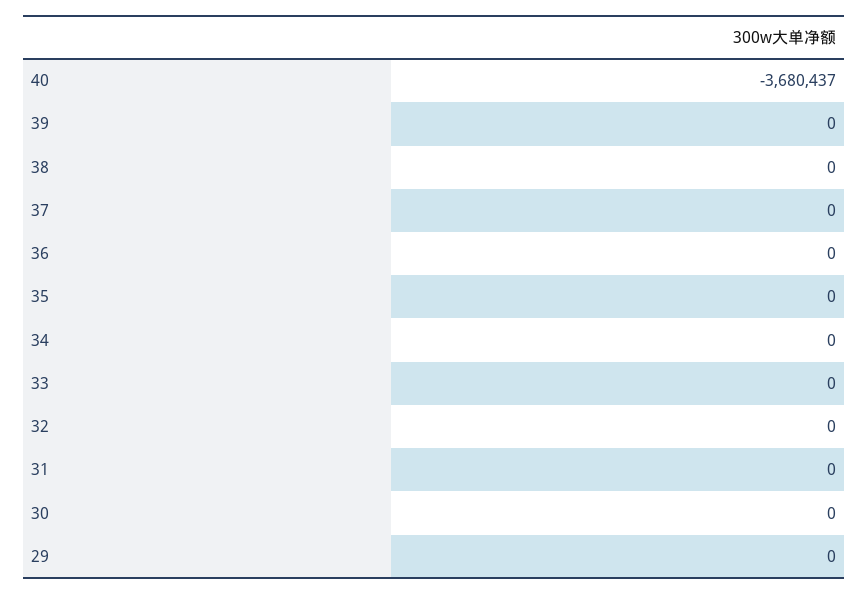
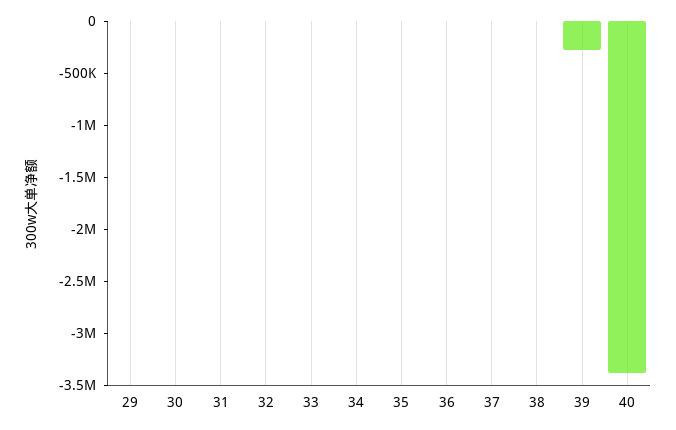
  {
-   "40": -3680437,
+   "40": -3400000,
-   "39": 0,
+   "39": -300000,
    "38": 0,
    "37": 0,
    "36": 0,
    "35": 0,
    "34": 0,
    "33": 0,
    "32": 0,
    "31": 0,
    "30": 0,
    "29": 0
  }

